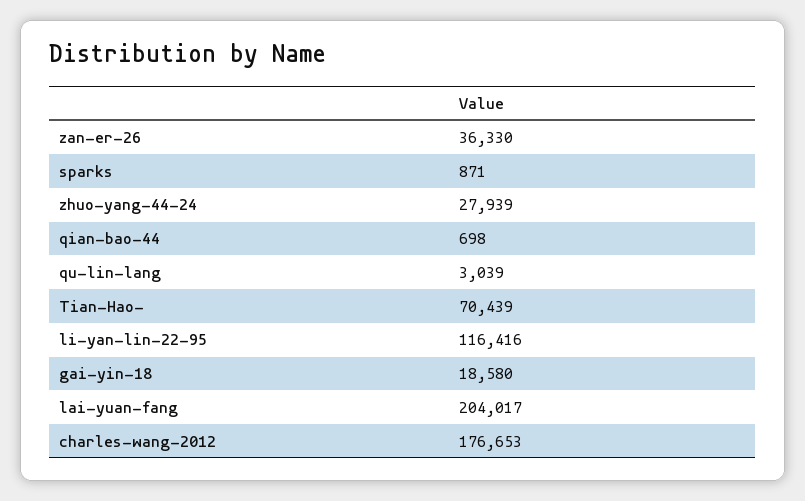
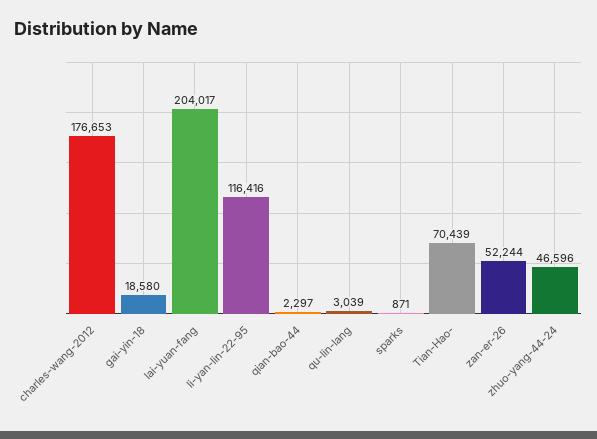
  {
-   "zan-er-26": 36330,
+   "zan-er-26": 52244,
    "sparks": 871,
-   "zhuo-yang-44-24": 27939,
+   "zhuo-yang-44-24": 46596,
-   "qian-bao-44": 698,
+   "qian-bao-44": 2297,
    "qu-lin-lang": 3039,
    "Tian-Hao-": 70439,
    "li-yan-lin-22-95": 116416,
    "gai-yin-18": 18580,
    "lai-yuan-fang": 204017,
    "charles-wang-2012": 176653
  }

